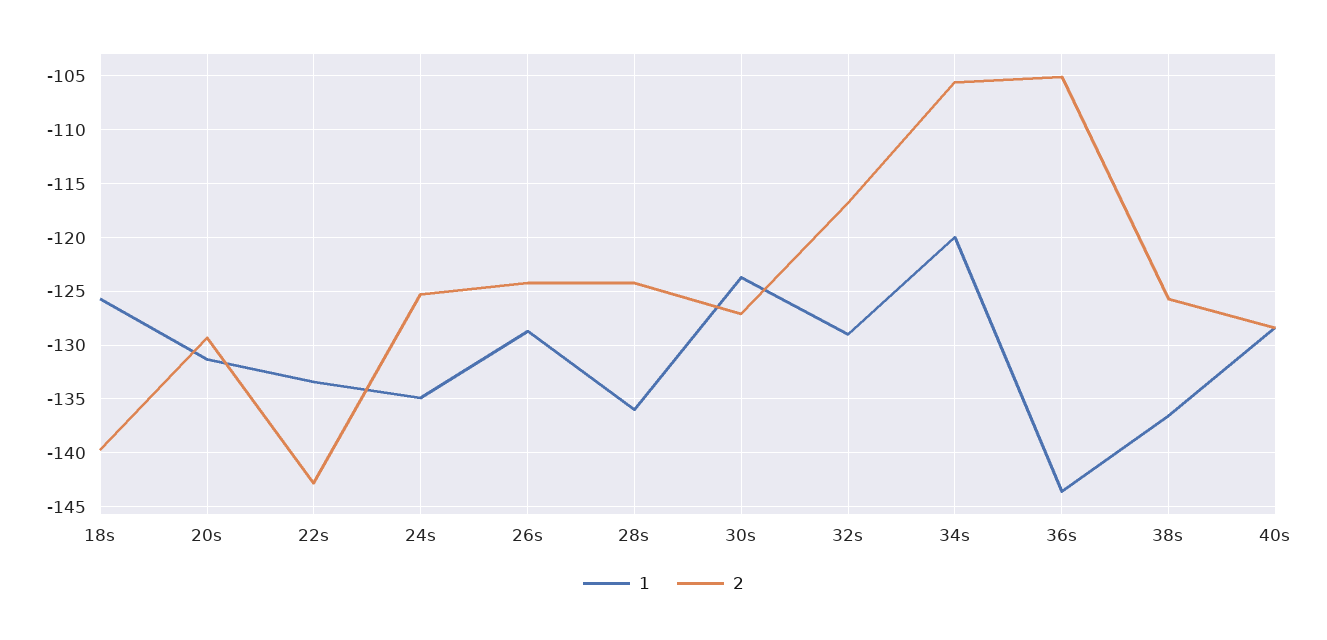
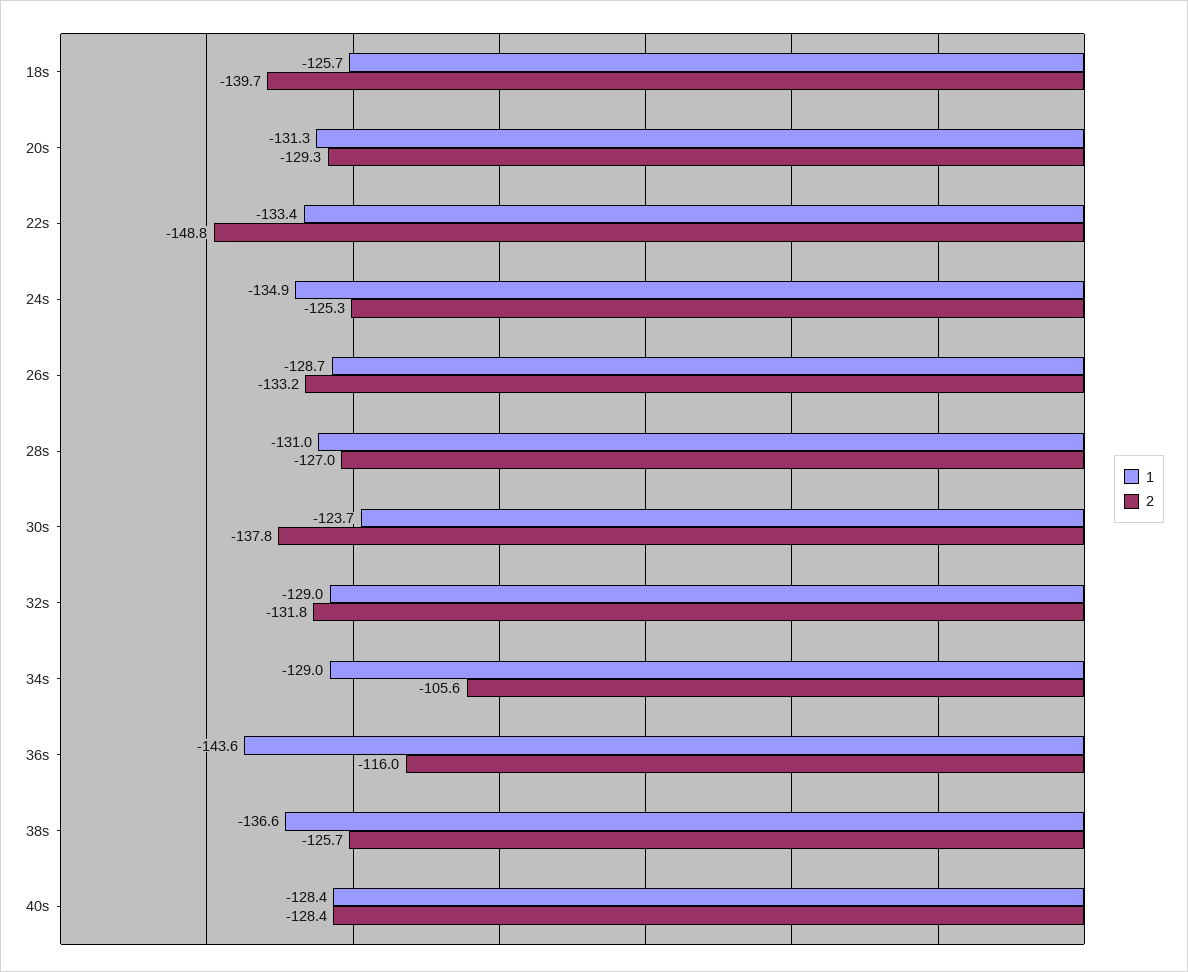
  {
    "1": {
      "18s": -125.7,
      "20s": -131.3,
      "22s": -133.4,
      "24s": -134.9,
      "26s": -128.7,
-     "28s": -136,
+     "28s": -131,
      "30s": -123.7,
      "32s": -129,
-     "34s": -120,
+     "34s": -129,
      "36s": -143.6,
      "38s": -136.6,
      "40s": -128.4
    },
    "2": {
      "18s": -139.7,
      "20s": -129.3,
-     "22s": -143,
+     "22s": -148.8,
      "24s": -125.3,
-     "26s": -124,
+     "26s": -133.2,
-     "28s": -124,
+     "28s": -127,
-     "30s": -127,
+     "30s": -137.8,
-     "32s": -117,
+     "32s": -131.8,
      "34s": -105.6,
-     "36s": -105,
+     "36s": -116,
      "38s": -125.7,
      "40s": -128.4
    }
  }

